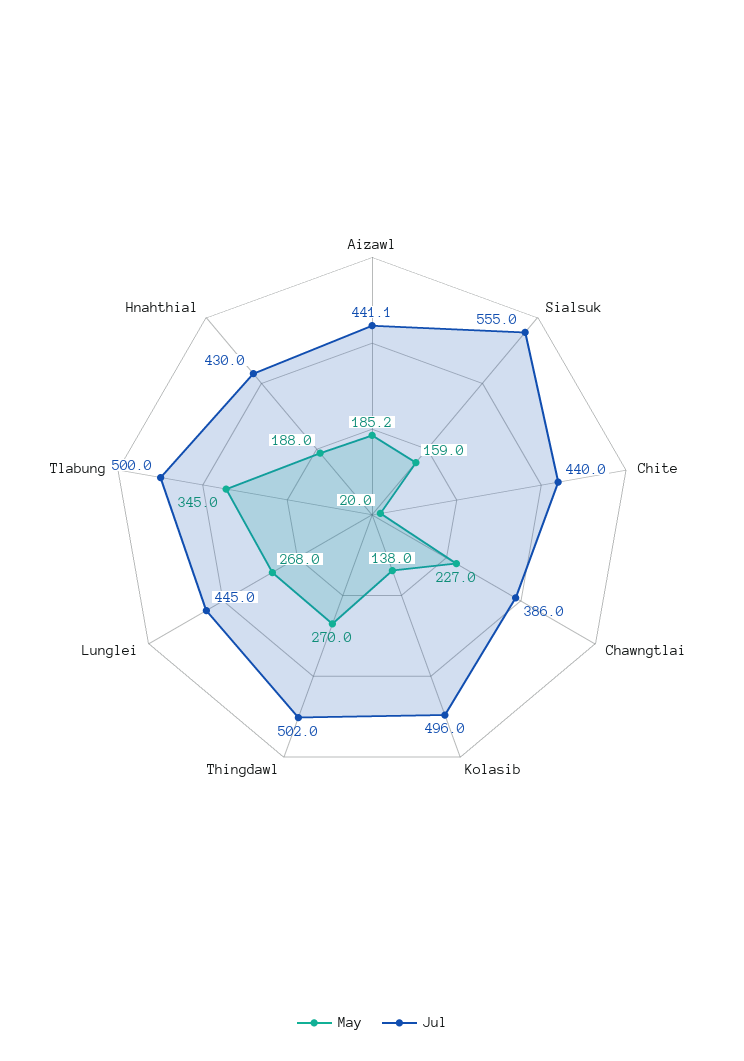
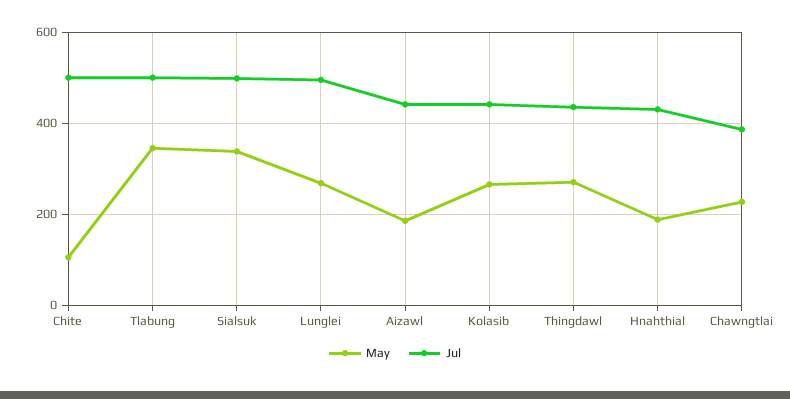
  {
    "May": {
      "Aizawl": 185.2,
-     "Sialsuk": 159,
+     "Sialsuk": 340,
-     "Chite": 20,
+     "Chite": 100,
      "Chawngtlai": 227,
-     "Kolasib": 138,
+     "Kolasib": 260,
      "Thingdawl": 270,
      "Lunglei": 268,
      "Tlabung": 345,
      "Hnahthial": 188
    },
    "Jul": {
      "Aizawl": 441.1,
-     "Sialsuk": 555,
+     "Sialsuk": 500,
-     "Chite": 440,
+     "Chite": 500,
      "Chawngtlai": 386,
-     "Kolasib": 496,
+     "Kolasib": 440,
-     "Thingdawl": 502,
+     "Thingdawl": 440,
-     "Lunglei": 445,
+     "Lunglei": 500,
      "Tlabung": 500,
      "Hnahthial": 430
    }
  }

